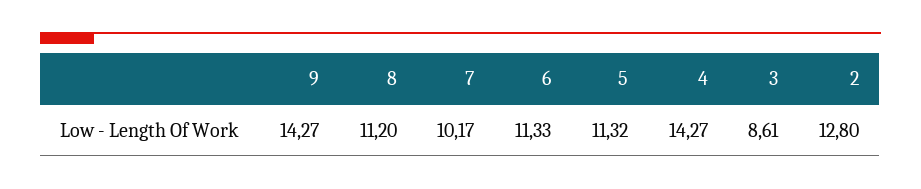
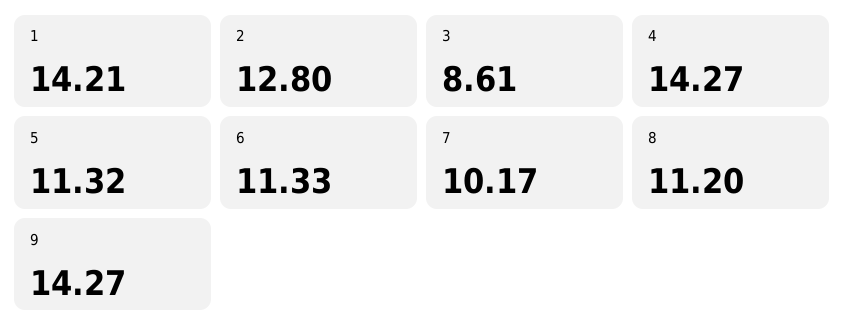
  {
    "9": 14.27,
    "8": 11.2,
    "7": 10.17,
    "6": 11.33,
    "5": 11.32,
    "4": 14.27,
    "3": 8.61,
-   "2": 12.8
+   "2": 12.8,
+   "1": 14.21
  }

